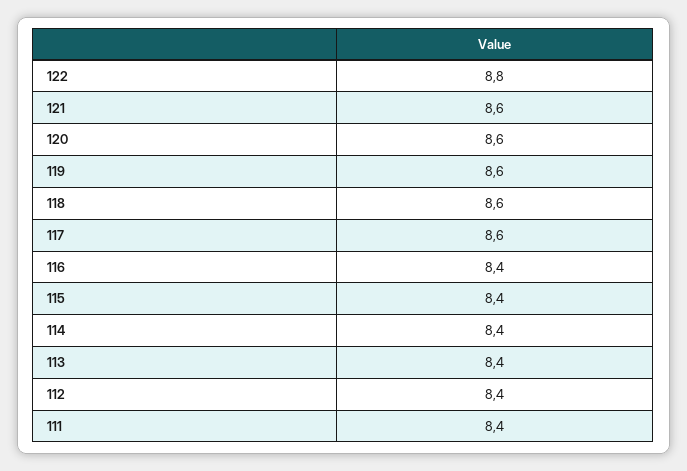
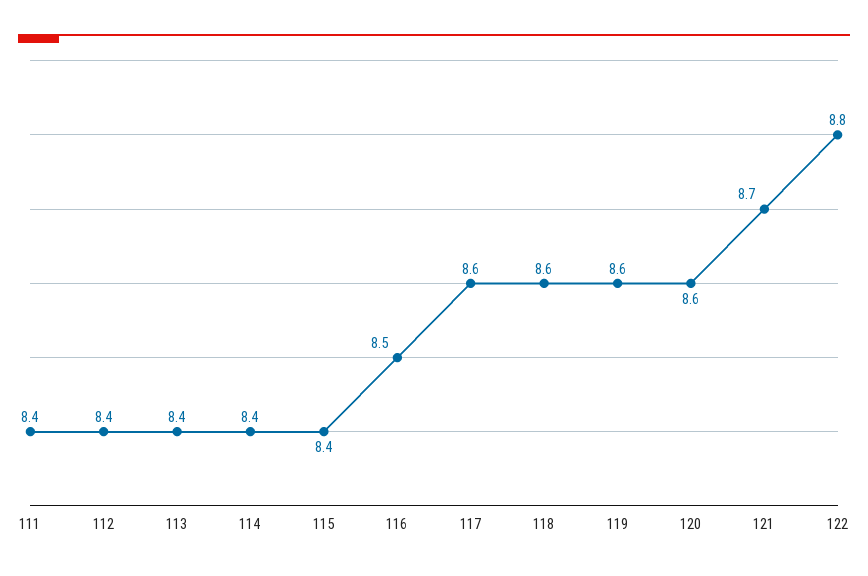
  {
    "122": 8.8,
-   "121": 8.6,
+   "121": 8.7,
    "120": 8.6,
    "119": 8.6,
    "118": 8.6,
    "117": 8.6,
-   "116": 8.4,
+   "116": 8.5,
    "115": 8.4,
    "114": 8.4,
    "113": 8.4,
    "112": 8.4,
    "111": 8.4
  }

